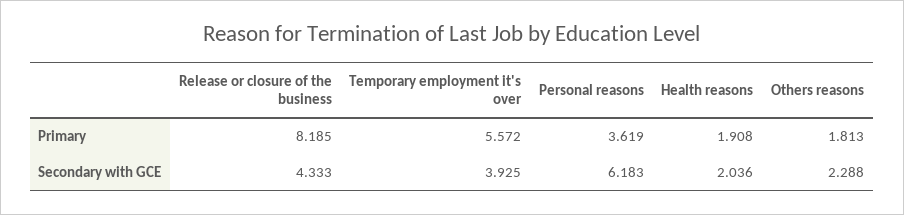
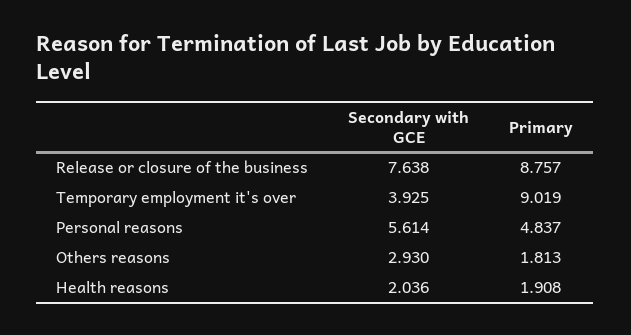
  {
    "Release or closure of the business": {
-     "Primary": 8.185,
+     "Primary": 8.757,
-     "Secondary with GCE": 4.333
+     "Secondary with GCE": 7.638
    },
    "Temporary employment it's over": {
-     "Primary": 5.572,
+     "Primary": 9.019,
      "Secondary with GCE": 3.925
    },
    "Personal reasons": {
-     "Primary": 3.619,
+     "Primary": 4.837,
-     "Secondary with GCE": 6.183
+     "Secondary with GCE": 5.614
    },
    "Health reasons": {
      "Primary": 1.908,
      "Secondary with GCE": 2.036
    },
    "Others reasons": {
      "Primary": 1.813,
-     "Secondary with GCE": 2.288
+     "Secondary with GCE": 2.93
    }
  }

